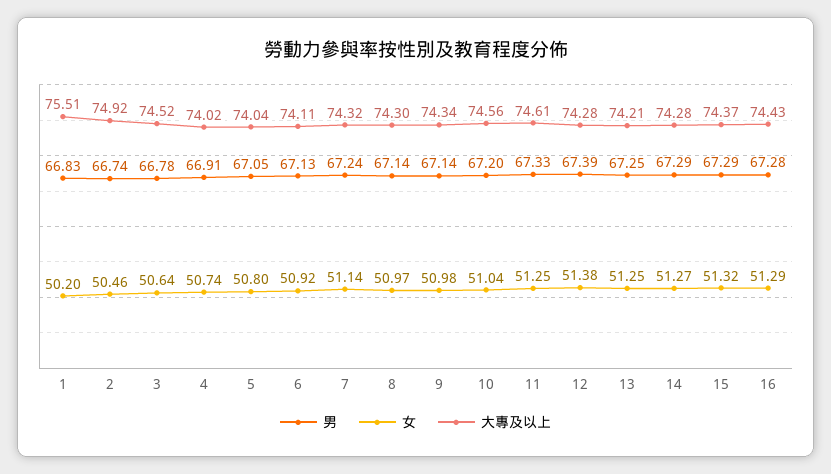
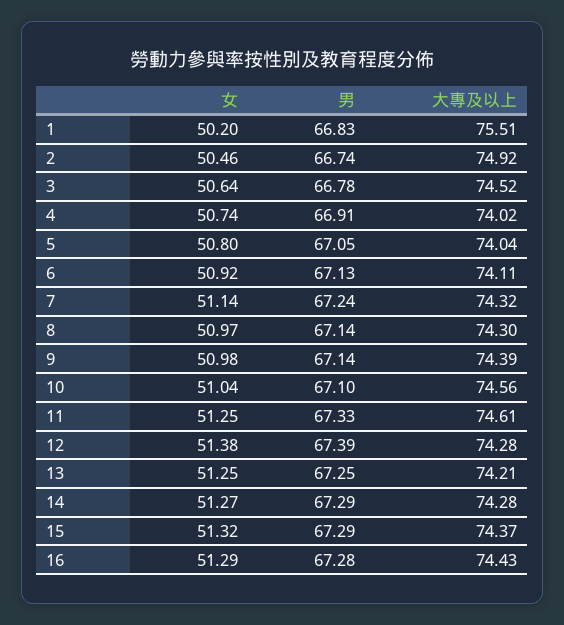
  {
    "男": {
      "1": 66.83,
      "2": 66.74,
      "3": 66.78,
      "4": 66.91,
      "5": 67.05,
      "6": 67.13,
      "7": 67.24,
      "8": 67.14,
      "9": 67.14,
-     "10": 67.2,
+     "10": 67.1,
      "11": 67.33,
      "12": 67.39,
      "13": 67.25,
      "14": 67.29,
      "15": 67.29,
      "16": 67.28
    },
    "女": {
      "1": 50.2,
      "2": 50.46,
      "3": 50.64,
      "4": 50.74,
      "5": 50.8,
      "6": 50.92,
      "7": 51.14,
      "8": 50.97,
      "9": 50.98,
      "10": 51.04,
      "11": 51.25,
      "12": 51.38,
      "13": 51.25,
      "14": 51.27,
      "15": 51.32,
      "16": 51.29
    },
    "大專及以上": {
      "1": 75.51,
      "2": 74.92,
      "3": 74.52,
      "4": 74.02,
      "5": 74.04,
      "6": 74.11,
      "7": 74.32,
      "8": 74.3,
-     "9": 74.34,
+     "9": 74.39,
      "10": 74.56,
      "11": 74.61,
      "12": 74.28,
      "13": 74.21,
      "14": 74.28,
      "15": 74.37,
      "16": 74.43
    }
  }

